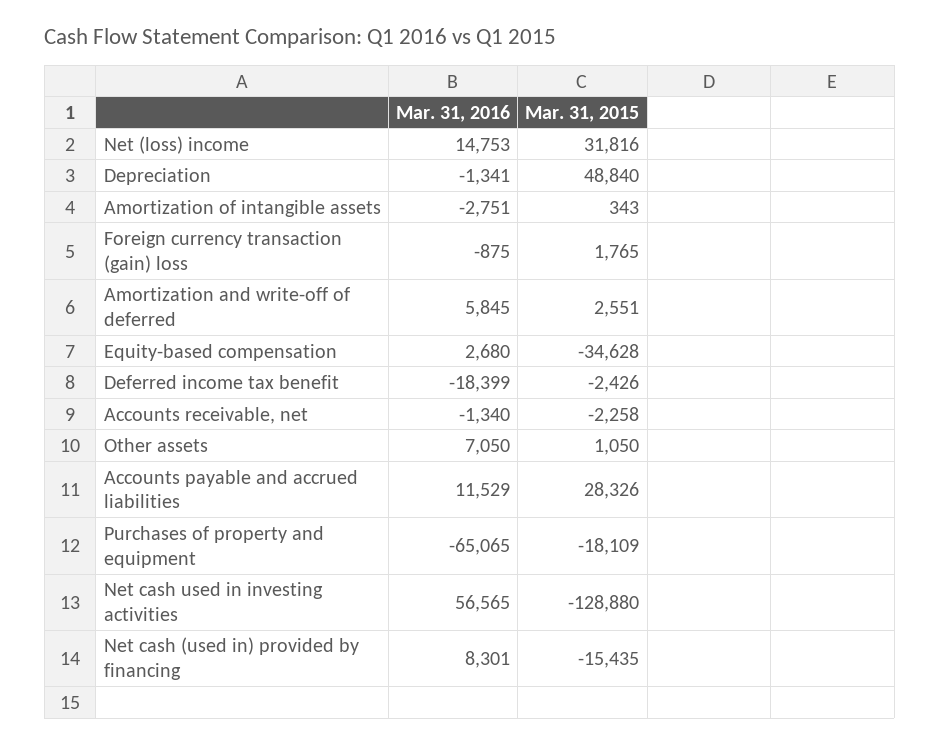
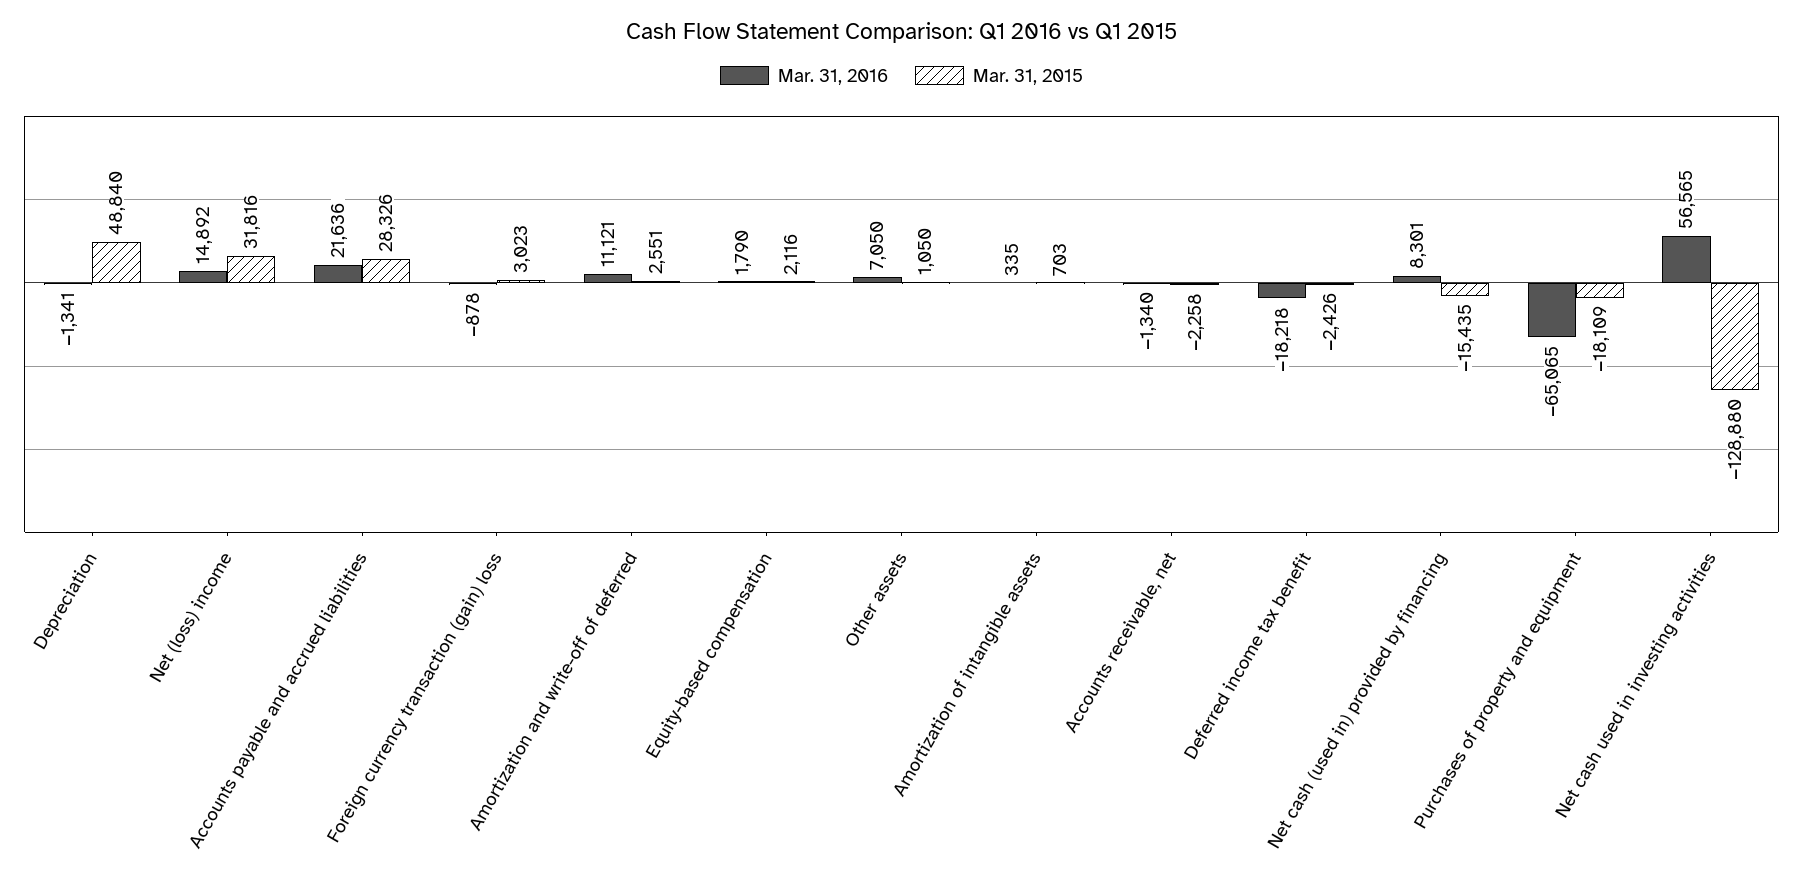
  {
    "Mar. 31, 2016": {
-     "Net (loss) income": 14753,
+     "Net (loss) income": 14892,
      "Depreciation": -1341,
-     "Amortization of intangible assets": -2751,
+     "Amortization of intangible assets": 335,
-     "Foreign currency transaction (gain) loss": -875,
+     "Foreign currency transaction (gain) loss": -878,
-     "Amortization and write-off of deferred": 5845,
+     "Amortization and write-off of deferred": 11121,
-     "Equity-based compensation": 2680,
+     "Equity-based compensation": 1790,
-     "Deferred income tax benefit": -18399,
+     "Deferred income tax benefit": -18218,
      "Accounts receivable, net": -1340,
      "Other assets": 7050,
-     "Accounts payable and accrued liabilities": 11529,
+     "Accounts payable and accrued liabilities": 21636,
      "Purchases of property and equipment": -65065,
      "Net cash used in investing activities": 56565,
      "Net cash (used in) provided by financing": 8301
    },
    "Mar. 31, 2015": {
      "Net (loss) income": 31816,
      "Depreciation": 48840,
-     "Amortization of intangible assets": 343,
+     "Amortization of intangible assets": 703,
-     "Foreign currency transaction (gain) loss": 1765,
+     "Foreign currency transaction (gain) loss": 3023,
      "Amortization and write-off of deferred": 2551,
-     "Equity-based compensation": -34628,
+     "Equity-based compensation": 2116,
      "Deferred income tax benefit": -2426,
      "Accounts receivable, net": -2258,
      "Other assets": 1050,
      "Accounts payable and accrued liabilities": 28326,
      "Purchases of property and equipment": -18109,
      "Net cash used in investing activities": -128880,
      "Net cash (used in) provided by financing": -15435
    }
  }

